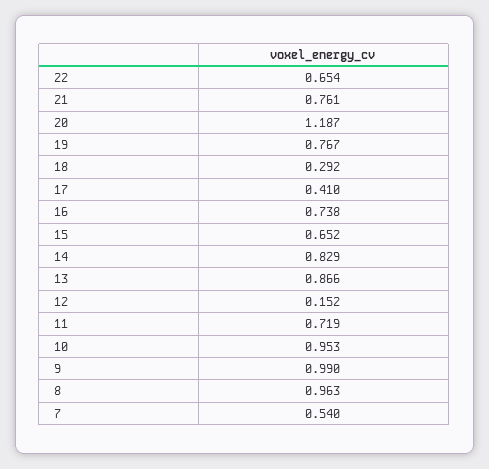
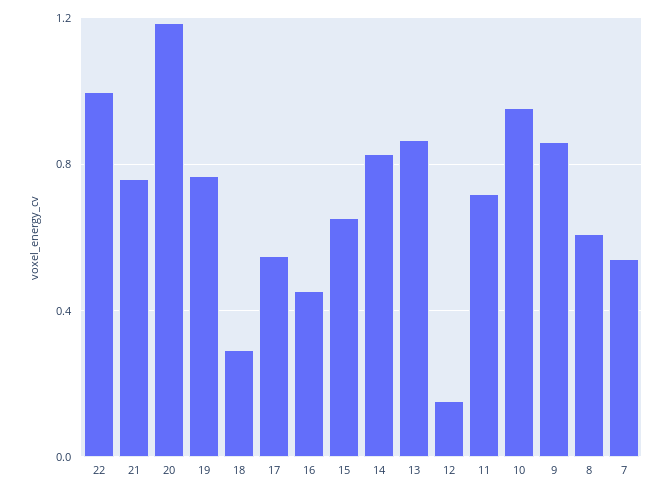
  {
-   "22": 0.654,
+   "22": 1,
    "21": 0.761,
    "20": 1.187,
    "19": 0.767,
    "18": 0.292,
-   "17": 0.41,
+   "17": 0.55,
-   "16": 0.738,
+   "16": 0.45,
    "15": 0.652,
    "14": 0.829,
    "13": 0.866,
    "12": 0.152,
    "11": 0.719,
    "10": 0.953,
-   "9": 0.99,
+   "9": 0.85,
-   "8": 0.963,
+   "8": 0.6,
    "7": 0.54
  }

